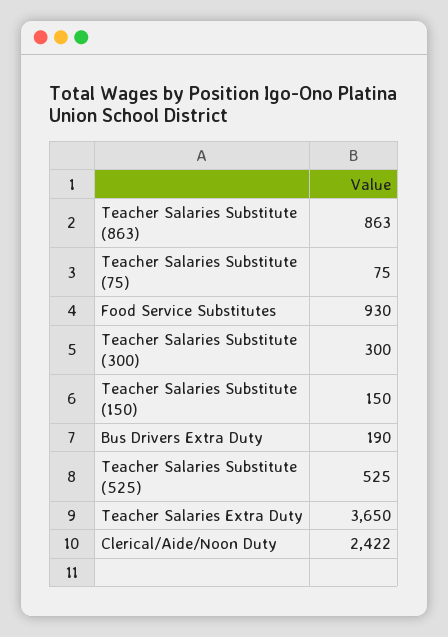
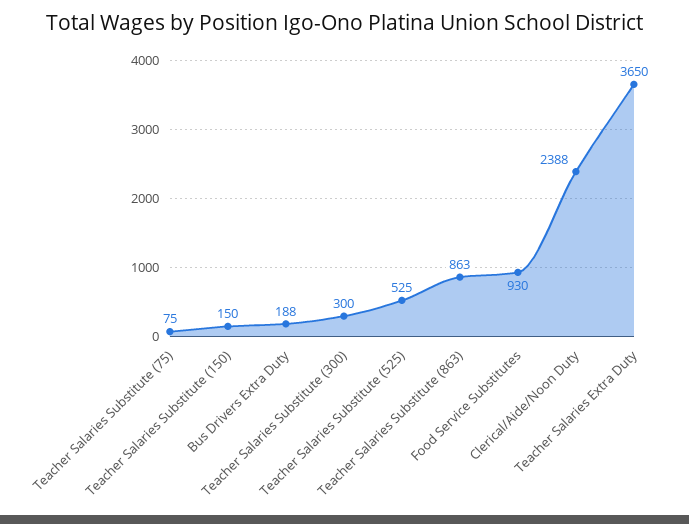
  {
    "Teacher Salaries Substitute (863)": 863,
    "Teacher Salaries Substitute (75)": 75,
    "Food Service Substitutes": 930,
    "Teacher Salaries Substitute (300)": 300,
    "Teacher Salaries Substitute (150)": 150,
-   "Bus Drivers Extra Duty": 190,
+   "Bus Drivers Extra Duty": 188,
    "Teacher Salaries Substitute (525)": 525,
    "Teacher Salaries Extra Duty": 3650,
-   "Clerical/Aide/Noon Duty": 2422
+   "Clerical/Aide/Noon Duty": 2388
  }

